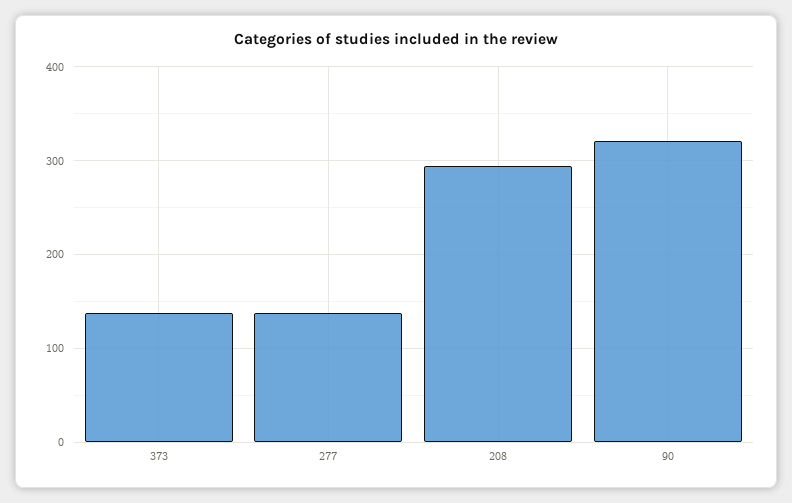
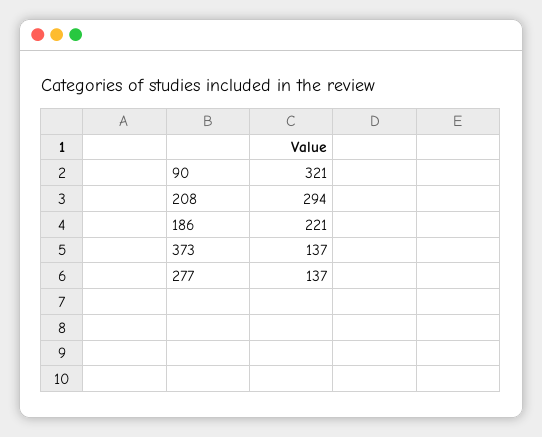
  {
    "373": 137,
    "277": 137,
    "208": 294,
-   "90": 321
+   "90": 321,
+   "186": 221
  }

